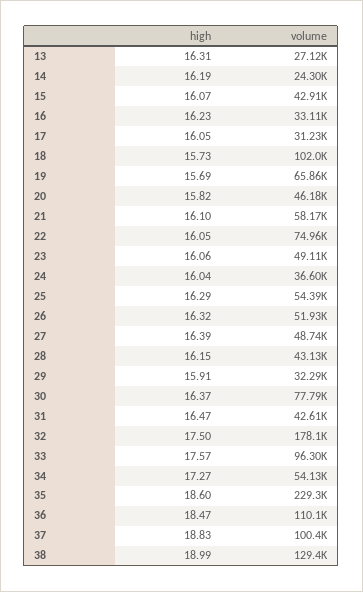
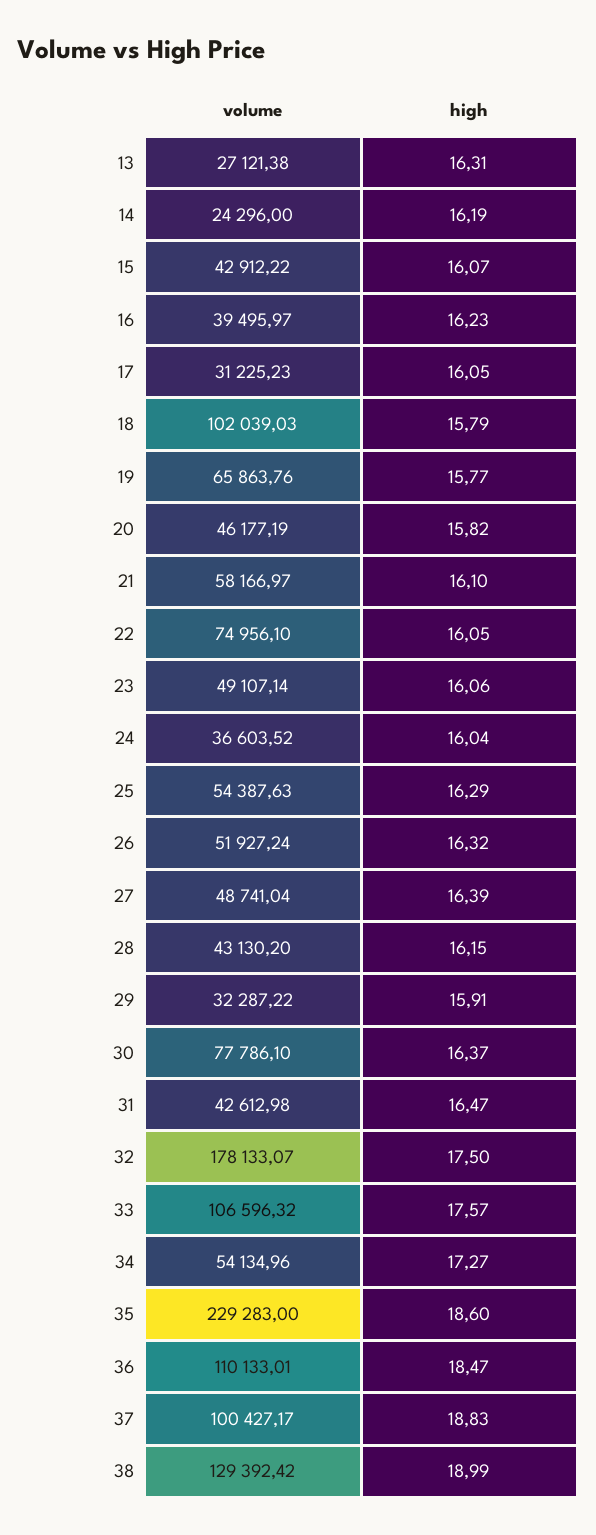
  {
    "high": {
      "13": 16.31,
      "14": 16.19,
      "15": 16.07,
      "16": 16.23,
      "17": 16.05,
-     "18": 15.73,
+     "18": 15.79,
-     "19": 15.69,
+     "19": 15.77,
      "20": 15.82,
      "21": 16.1,
      "22": 16.05,
      "23": 16.06,
      "24": 16.04,
      "25": 16.29,
      "26": 16.32,
      "27": 16.39,
      "28": 16.15,
      "29": 15.91,
      "30": 16.37,
      "31": 16.47,
      "32": 17.5,
      "33": 17.57,
      "34": 17.27,
      "35": 18.6,
      "36": 18.47,
      "37": 18.83,
      "38": 18.99
    },
    "volume": {
      "13": 27121.38,
      "14": 24296,
      "15": 42912.22,
-     "16": 33110,
+     "16": 39495.97,
      "17": 31225.23,
      "18": 102039.03,
      "19": 65863.76,
      "20": 46177.19,
      "21": 58166.97,
      "22": 74956.1,
      "23": 49107.14,
      "24": 36603.52,
      "25": 54387.63,
      "26": 51927.24,
      "27": 48741.04,
      "28": 43130.2,
      "29": 32287.22,
      "30": 77786.1,
      "31": 42612.98,
      "32": 178133.07,
-     "33": 96300,
+     "33": 106596.32,
      "34": 54134.96,
      "35": 229283,
      "36": 110133.01,
      "37": 100427.17,
      "38": 129392.42
    }
  }

